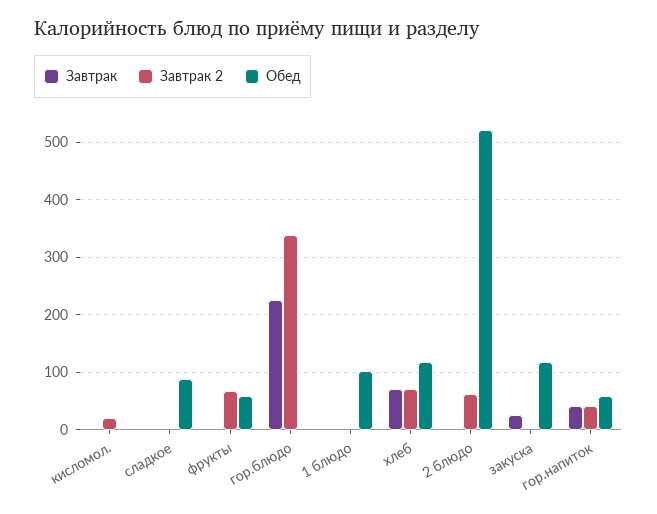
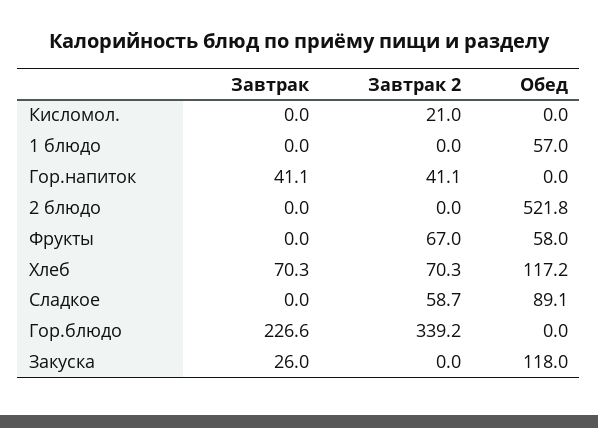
  {
    "Завтрак": {
      "кисломол.": 0,
      "сладкое": 0,
      "фрукты": 0,
      "гор.блюдо": 226.6,
      "1 блюдо": 0,
      "хлеб": 70.3,
      "2 блюдо": 0,
      "закуска": 26,
      "гор.напиток": 41.1
    },
    "Завтрак 2": {
      "кисломол.": 21,
-     "сладкое": 0,
+     "сладкое": 58.7,
      "фрукты": 67,
      "гор.блюдо": 339.2,
      "1 блюдо": 0,
      "хлеб": 70.3,
-     "2 блюдо": 60,
+     "2 блюдо": 0,
      "закуска": 0,
      "гор.напиток": 41.1
    },
    "Обед": {
      "кисломол.": 0,
      "сладкое": 89.1,
      "фрукты": 58,
      "гор.блюдо": 0,
-     "1 блюдо": 100,
+     "1 блюдо": 57,
      "хлеб": 117.2,
      "2 блюдо": 521.8,
      "закуска": 118,
-     "гор.напиток": 60
+     "гор.напиток": 0
    }
  }

